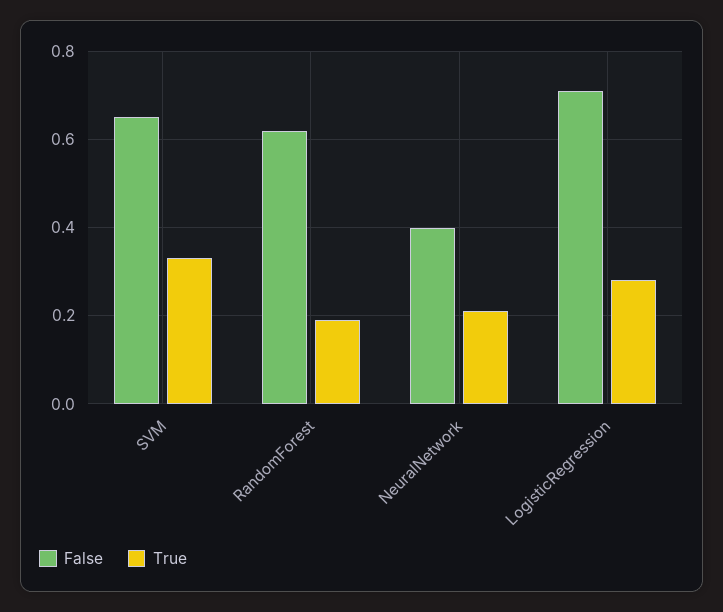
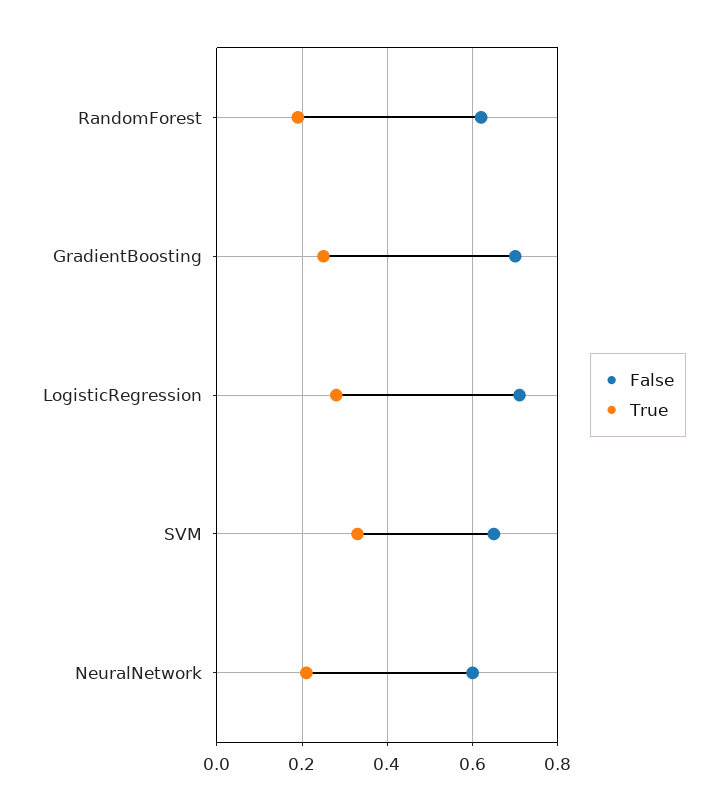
  {
    "False": {
      "SVM": 0.65,
      "RandomForest": 0.6,
-     "NeuralNetwork": 0.4,
+     "NeuralNetwork": 0.6,
-     "LogisticRegression": 0.7
+     "LogisticRegression": 0.7,
+     "GradientBoosting": 0.7
    },
    "True": {
      "SVM": 0.35,
      "RandomForest": 0.2,
      "NeuralNetwork": 0.2,
-     "LogisticRegression": 0.3
+     "LogisticRegression": 0.3,
+     "GradientBoosting": 0.25
    }
  }

